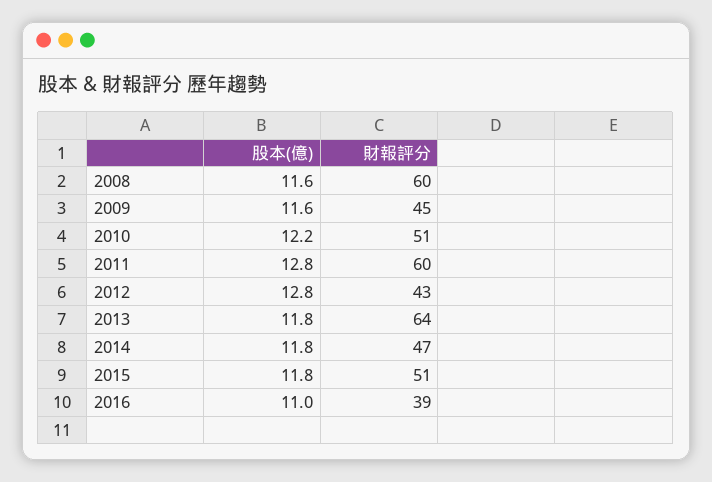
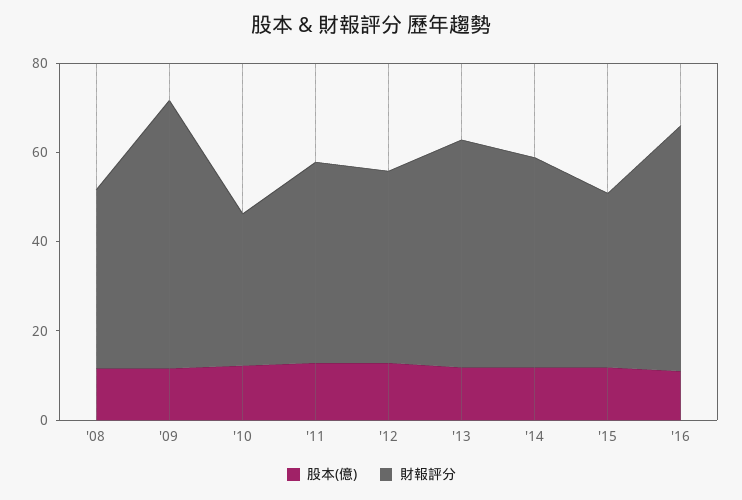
  {
    "股本(億)": {
      "2008": 11.6,
      "2009": 11.6,
      "2010": 12.2,
      "2011": 12.8,
      "2012": 12.8,
      "2013": 11.8,
      "2014": 11.8,
      "2015": 11.8,
      "2016": 11
    },
    "財報評分": {
-     "2008": 60,
+     "2008": 40,
-     "2009": 45,
+     "2009": 60,
-     "2010": 51,
+     "2010": 35,
-     "2011": 60,
+     "2011": 45,
      "2012": 43,
-     "2013": 64,
+     "2013": 50,
      "2014": 47,
-     "2015": 51,
+     "2015": 40,
-     "2016": 39
+     "2016": 55
    }
  }

